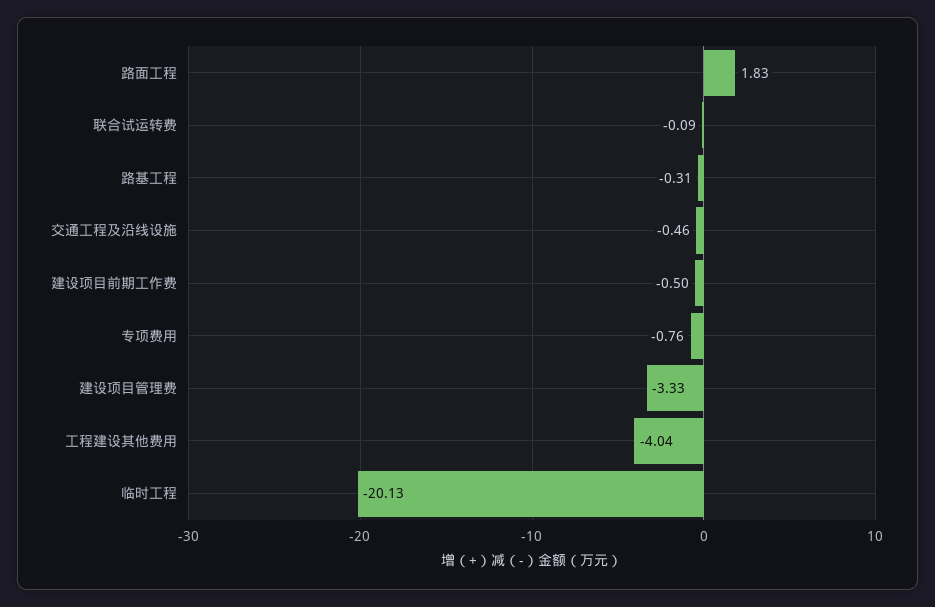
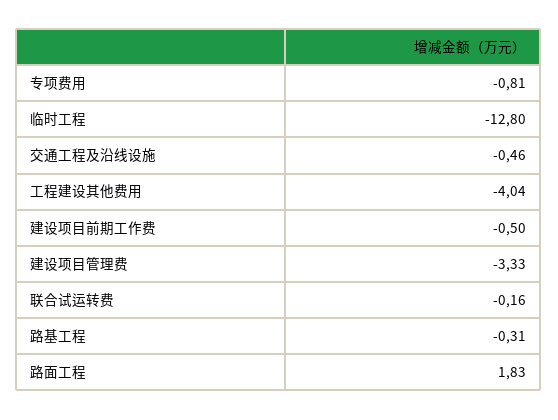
  {
    "路面工程": 1.83,
-   "联合试运转费": -0.09,
+   "联合试运转费": -0.16,
    "路基工程": -0.31,
    "交通工程及沿线设施": -0.46,
    "建设项目前期工作费": -0.5,
-   "专项费用": -0.76,
+   "专项费用": -0.81,
    "建设项目管理费": -3.33,
    "工程建设其他费用": -4.04,
-   "临时工程": -20.13
+   "临时工程": -12.8
  }

